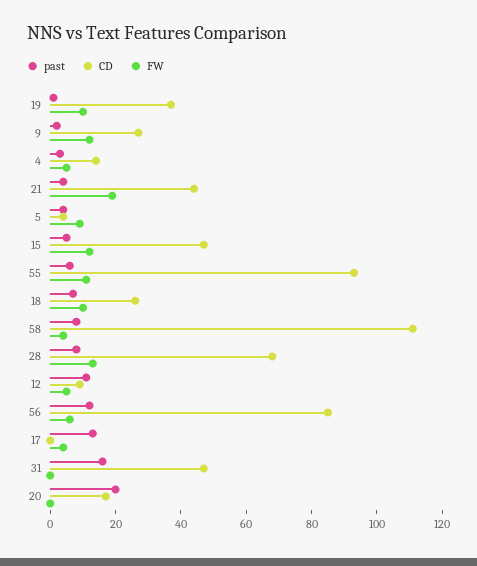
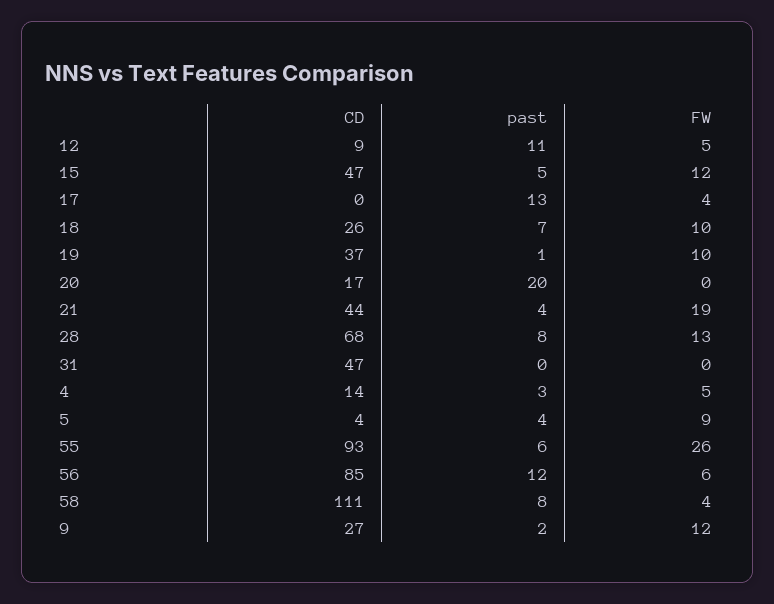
  {
    "past": {
      "19": 1,
      "9": 2,
      "4": 3,
      "21": 4,
      "5": 4,
      "15": 5,
      "55": 6,
      "18": 7,
      "58": 8,
      "28": 8,
      "12": 11,
      "56": 12,
      "17": 13,
-     "31": 15,
+     "31": 0,
      "20": 20
    },
    "CD": {
      "19": 37,
      "9": 27,
      "4": 14,
      "21": 44,
      "5": 4,
      "15": 47,
      "55": 93,
      "18": 26,
      "58": 111,
      "28": 68,
      "12": 9,
      "56": 85,
      "17": 0,
      "31": 47,
      "20": 17
    },
    "FW": {
      "19": 10,
      "9": 12,
      "4": 5,
      "21": 19,
      "5": 9,
      "15": 12,
-     "55": 10,
+     "55": 26,
      "18": 10,
      "58": 4,
      "28": 13,
      "12": 5,
      "56": 6,
      "17": 4,
      "31": 0,
      "20": 0
    }
  }

